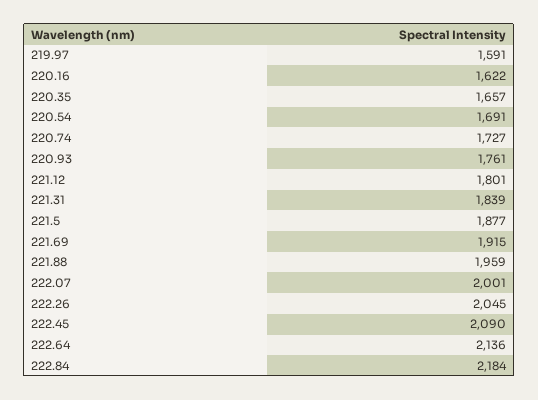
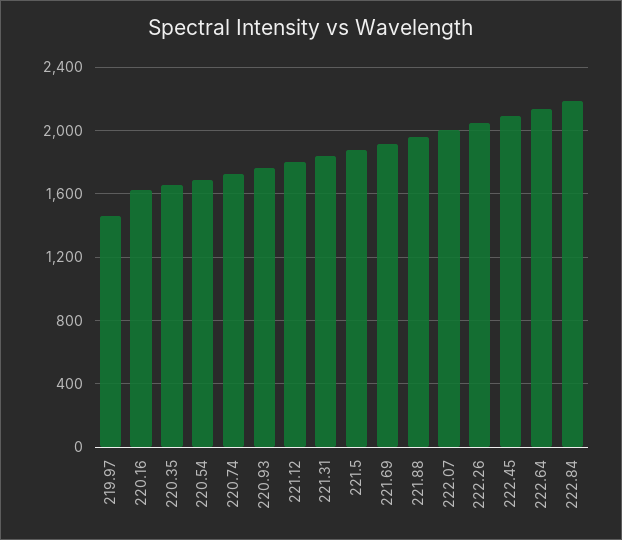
  {
-   "219.97": 1591,
+   "219.97": 1450,
    "220.16": 1622,
    "220.35": 1657,
    "220.54": 1691,
    "220.74": 1727,
    "220.93": 1761,
    "221.12": 1801,
    "221.31": 1839,
    "221.5": 1877,
    "221.69": 1915,
    "221.88": 1959,
    "222.07": 2001,
    "222.26": 2045,
    "222.45": 2090,
    "222.64": 2136,
    "222.84": 2184
  }

